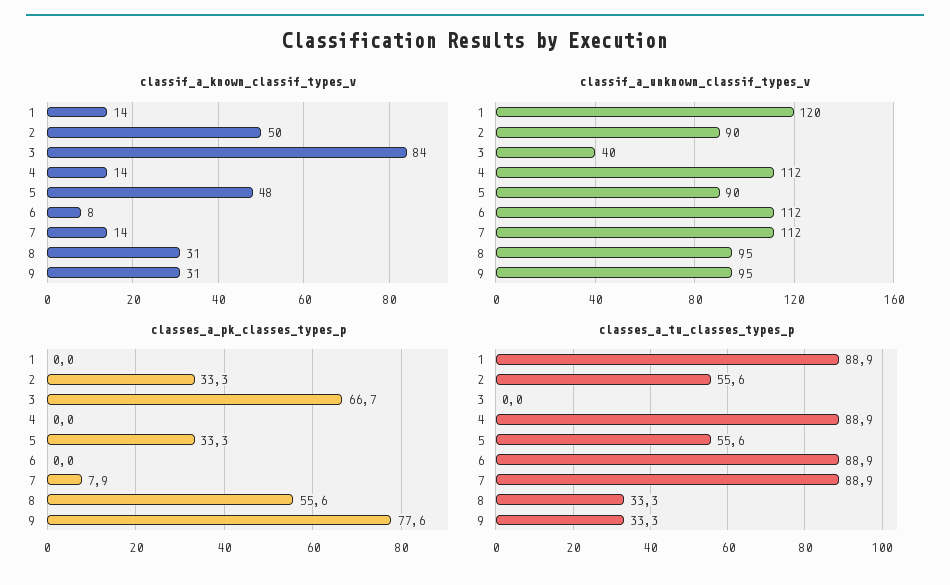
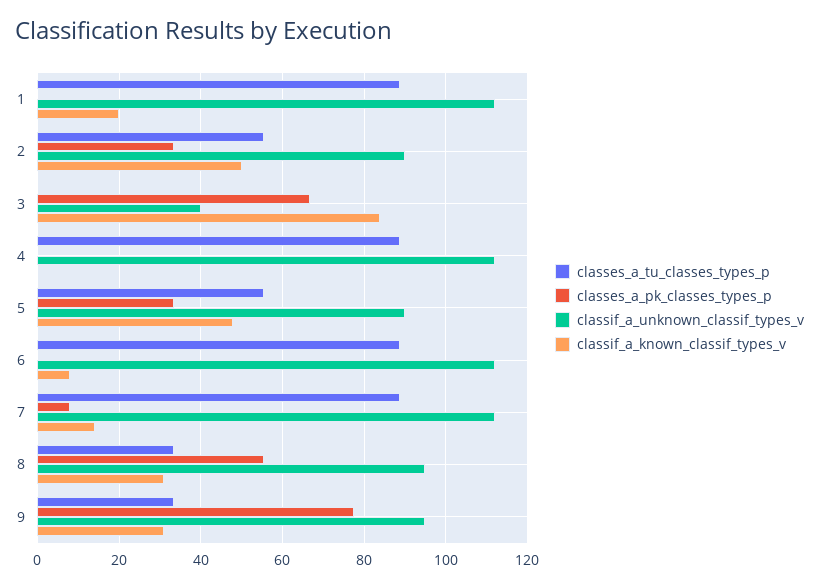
  {
    "classif_a_known_classif_types_v": {
-     "1": 14,
+     "1": 20,
      "2": 50,
      "3": 84,
-     "4": 14,
+     "4": 0,
      "5": 48,
      "6": 8,
      "7": 14,
      "8": 31,
      "9": 31
    },
    "classif_a_unknown_classif_types_v": {
-     "1": 120,
+     "1": 112,
      "2": 90,
      "3": 40,
      "4": 112,
      "5": 90,
      "6": 112,
      "7": 112,
      "8": 95,
      "9": 95
    },
    "classes_a_pk_classes_types_p": {
      "1": 0,
      "2": 33.3,
      "3": 66.7,
      "4": 0,
      "5": 33.3,
      "6": 0,
      "7": 7.9,
      "8": 55.6,
      "9": 77.6
    },
    "classes_a_tu_classes_types_p": {
      "1": 88.9,
      "2": 55.6,
      "3": 0,
      "4": 88.9,
      "5": 55.6,
      "6": 88.9,
      "7": 88.9,
      "8": 33.3,
      "9": 33.3
    }
  }

